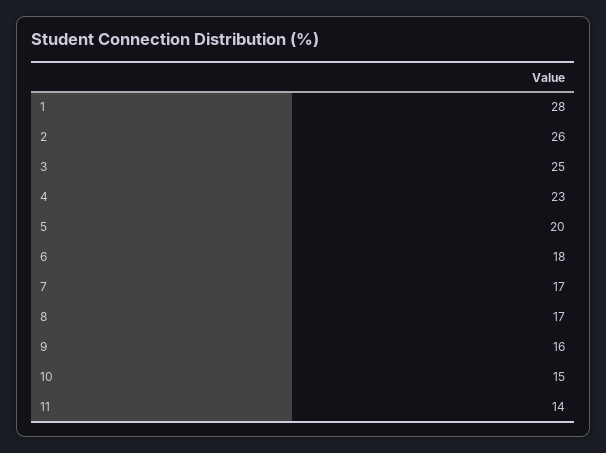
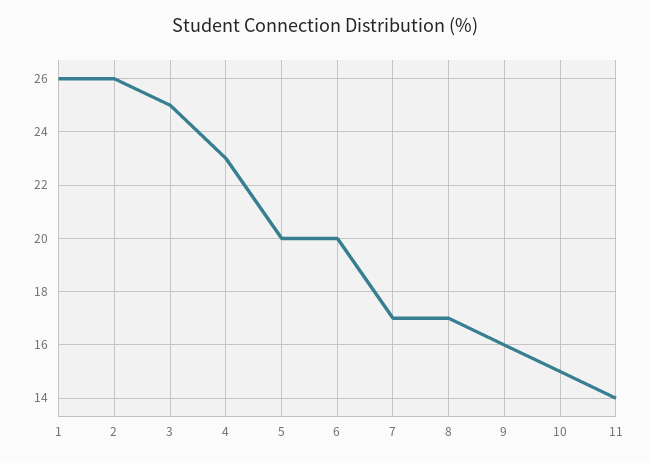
  {
-   "1": 28,
+   "1": 26,
    "2": 26,
    "3": 25,
    "4": 23,
    "5": 20,
-   "6": 18,
+   "6": 20,
    "7": 17,
    "8": 17,
    "9": 16,
    "10": 15,
    "11": 14
  }

